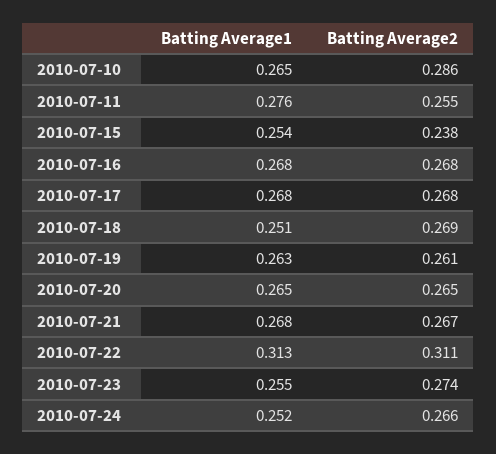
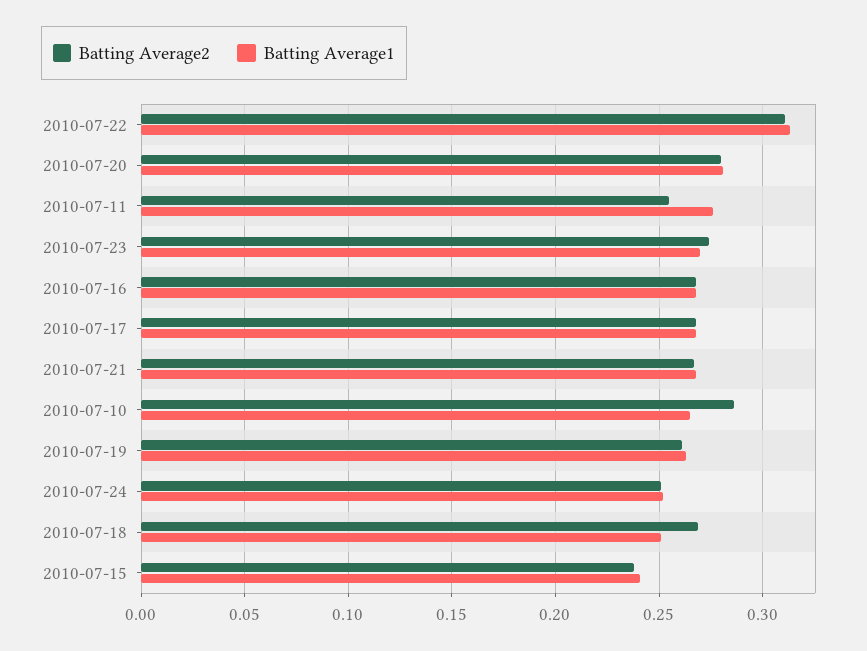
  {
    "Batting Average1": {
      "2010-07-10": 0.265,
      "2010-07-11": 0.276,
-     "2010-07-15": 0.254,
+     "2010-07-15": 0.24,
      "2010-07-16": 0.268,
      "2010-07-17": 0.268,
      "2010-07-18": 0.251,
      "2010-07-19": 0.263,
-     "2010-07-20": 0.265,
+     "2010-07-20": 0.28,
      "2010-07-21": 0.268,
      "2010-07-22": 0.313,
-     "2010-07-23": 0.255,
+     "2010-07-23": 0.27,
      "2010-07-24": 0.252
    },
    "Batting Average2": {
      "2010-07-10": 0.286,
      "2010-07-11": 0.255,
      "2010-07-15": 0.238,
      "2010-07-16": 0.268,
      "2010-07-17": 0.268,
      "2010-07-18": 0.269,
      "2010-07-19": 0.261,
-     "2010-07-20": 0.265,
+     "2010-07-20": 0.28,
      "2010-07-21": 0.267,
      "2010-07-22": 0.311,
      "2010-07-23": 0.274,
-     "2010-07-24": 0.266
+     "2010-07-24": 0.25
    }
  }

